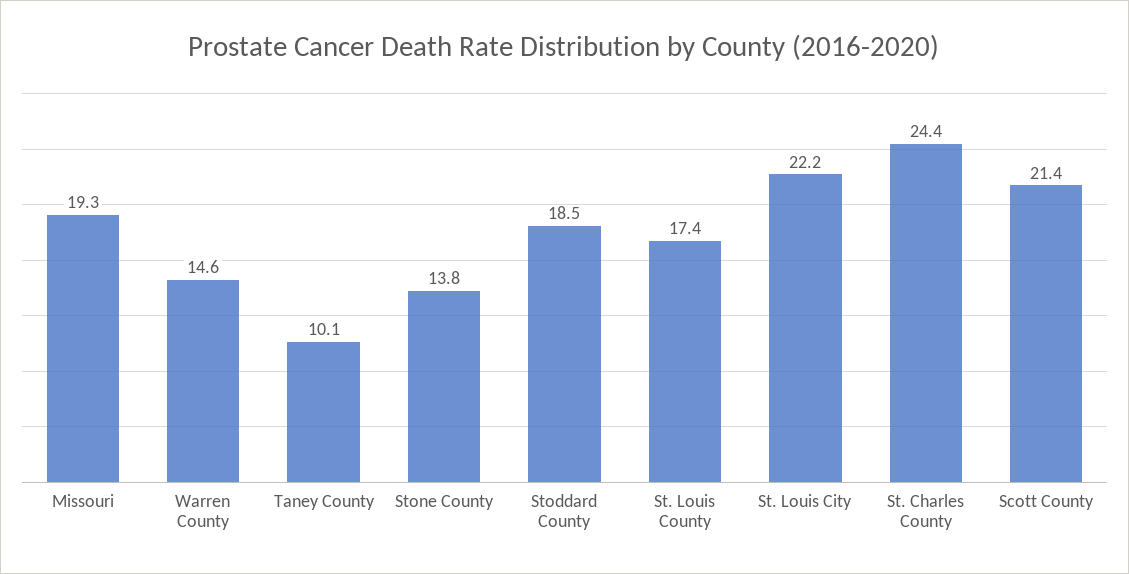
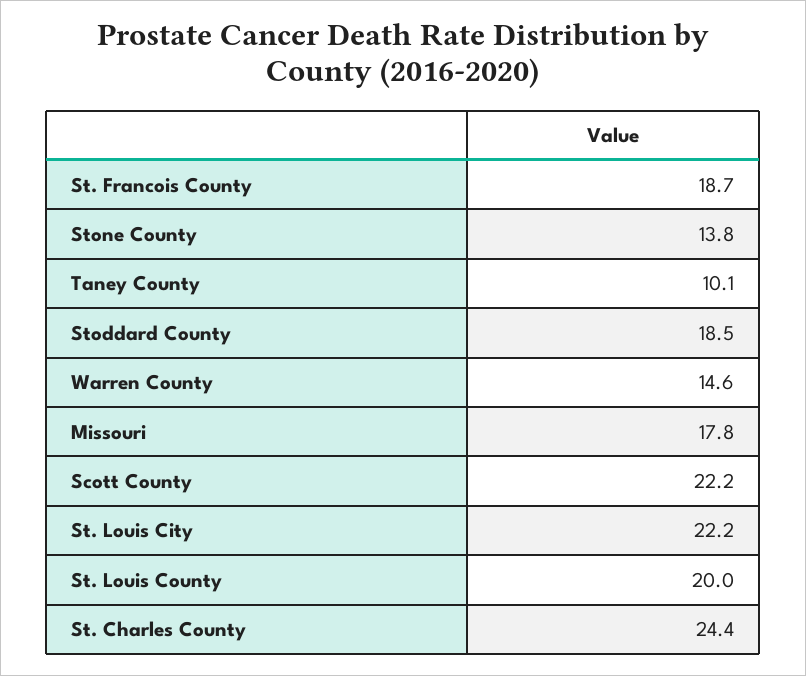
  {
-   "Missouri": 19.3,
+   "Missouri": 17.8,
    "Warren County": 14.6,
    "Taney County": 10.1,
    "Stone County": 13.8,
    "Stoddard County": 18.5,
-   "St. Louis County": 17.4,
+   "St. Louis County": 20,
    "St. Louis City": 22.2,
    "St. Charles County": 24.4,
-   "Scott County": 21.4
+   "Scott County": 22.2,
+   "St. Francois County": 18.7
  }

